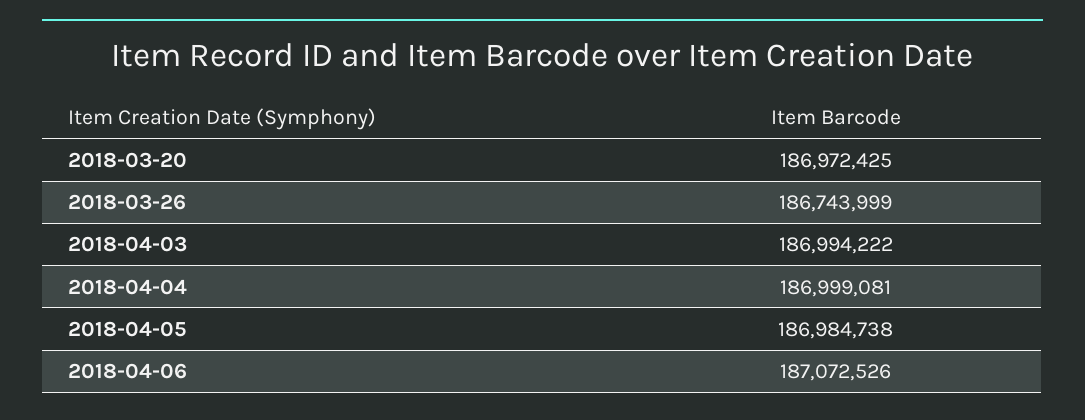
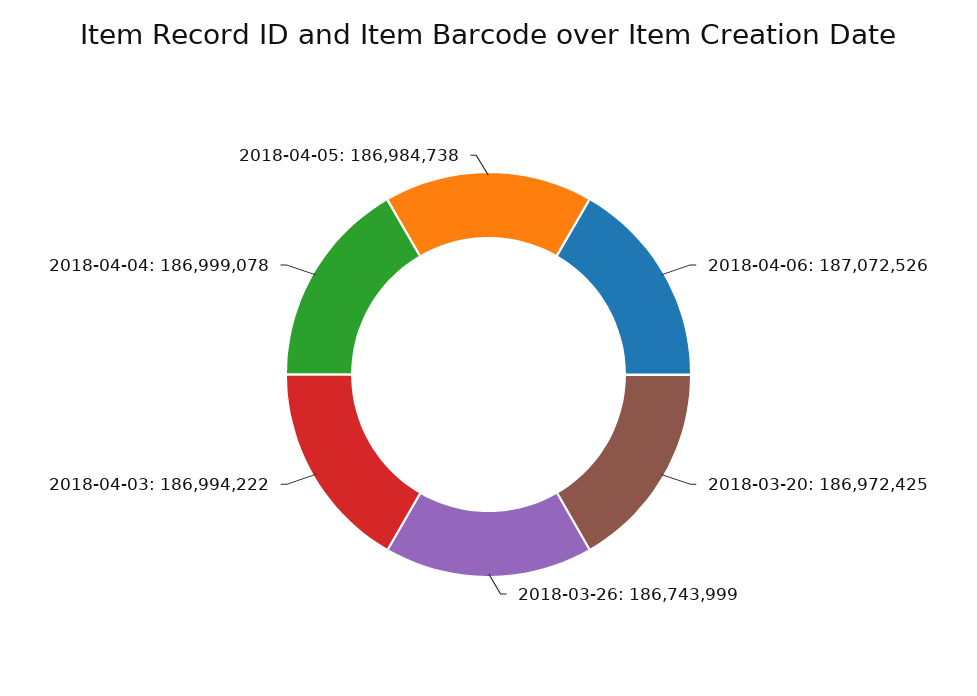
  {
    "2018-03-20": 186972425,
    "2018-03-26": 186743999,
    "2018-04-03": 186994222,
-   "2018-04-04": 186999081,
+   "2018-04-04": 186999078,
    "2018-04-05": 186984738,
    "2018-04-06": 187072526
  }

